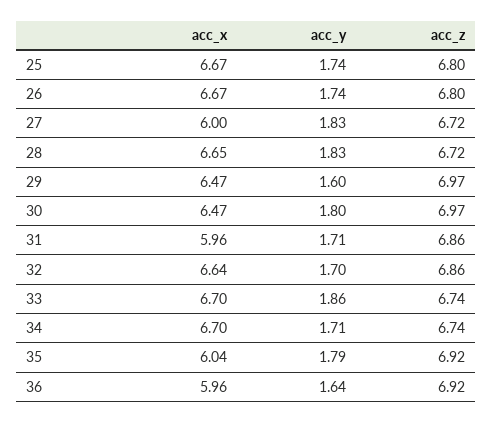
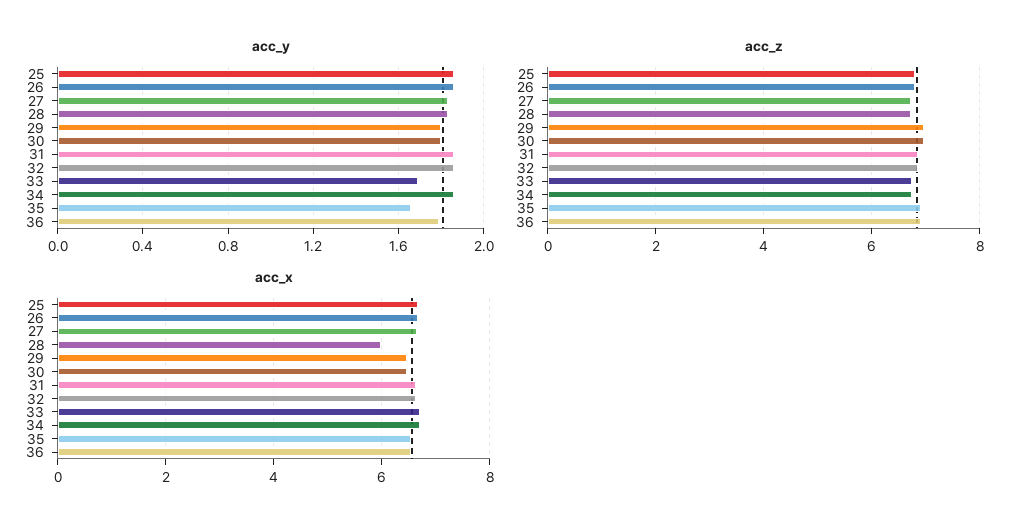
  {
    "acc_x": {
      "25": 6.67,
      "26": 6.67,
-     "27": 6,
+     "27": 6.6,
-     "28": 6.65,
+     "28": 6,
      "29": 6.47,
      "30": 6.47,
-     "31": 5.96,
+     "31": 6.6,
      "32": 6.64,
      "33": 6.7,
      "34": 6.7,
-     "35": 6.04,
+     "35": 6.6,
-     "36": 5.96
+     "36": 6.6
    },
    "acc_y": {
-     "25": 1.74,
+     "25": 1.85,
-     "26": 1.74,
+     "26": 1.85,
      "27": 1.83,
      "28": 1.83,
-     "29": 1.6,
+     "29": 1.8,
      "30": 1.8,
-     "31": 1.71,
+     "31": 1.85,
-     "32": 1.7,
+     "32": 1.85,
-     "33": 1.86,
+     "33": 1.7,
-     "34": 1.71,
+     "34": 1.85,
-     "35": 1.79,
+     "35": 1.65,
-     "36": 1.64
+     "36": 1.8
    },
    "acc_z": {
      "25": 6.8,
      "26": 6.8,
      "27": 6.72,
      "28": 6.72,
      "29": 6.97,
      "30": 6.97,
      "31": 6.86,
      "32": 6.86,
      "33": 6.74,
      "34": 6.74,
      "35": 6.92,
      "36": 6.92
    }
  }

